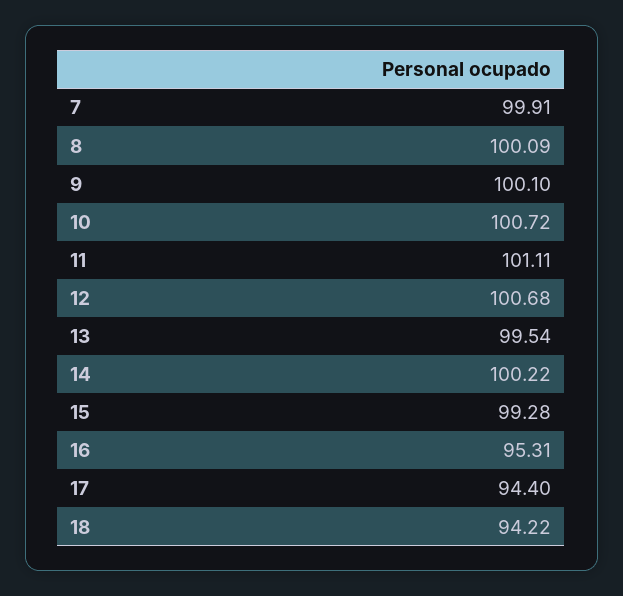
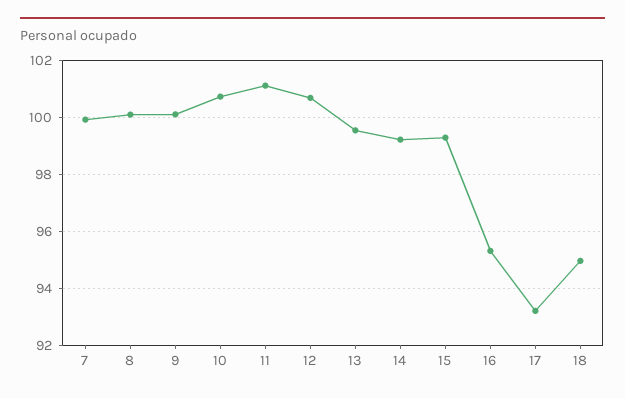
  {
    "7": 99.91,
    "8": 100.09,
    "9": 100.1,
    "10": 100.72,
    "11": 101.11,
    "12": 100.68,
    "13": 99.54,
-   "14": 100.22,
+   "14": 99.25,
    "15": 99.28,
    "16": 95.31,
-   "17": 94.4,
+   "17": 93.25,
-   "18": 94.22
+   "18": 95
  }

